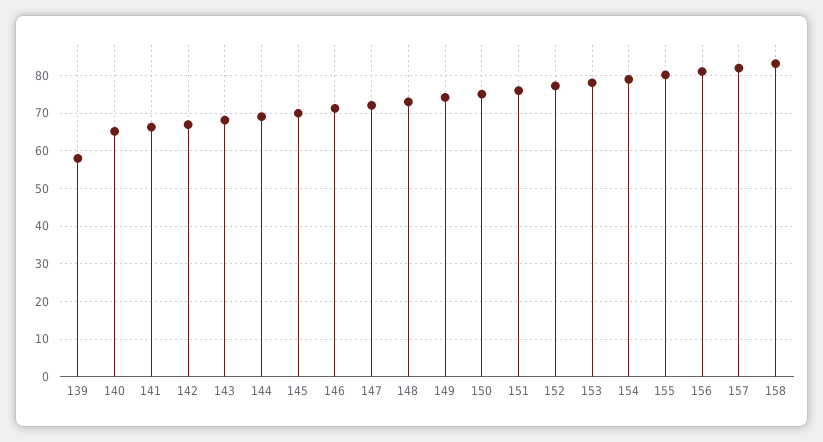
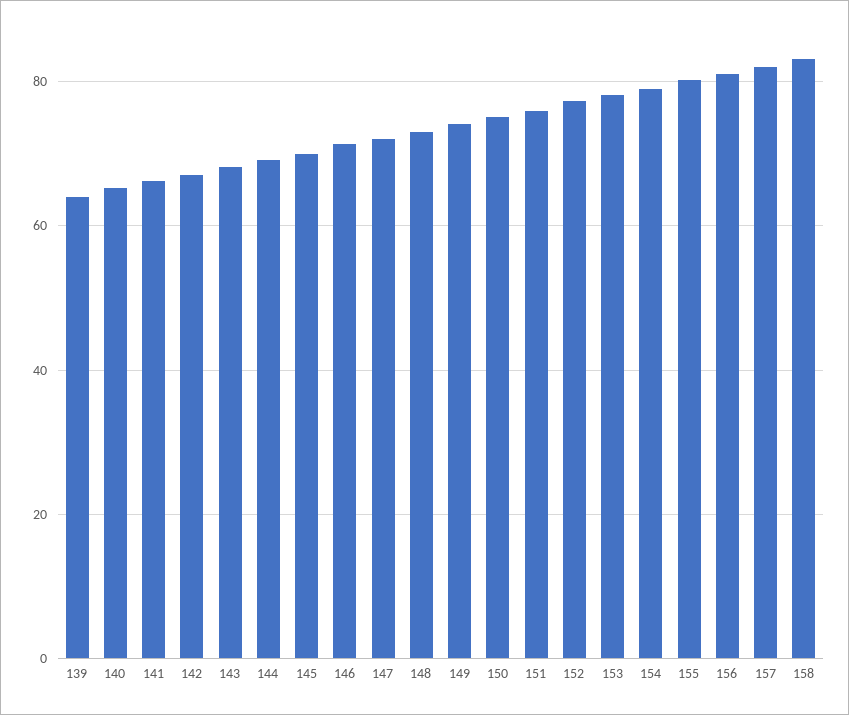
  {
-   "139": 58,
+   "139": 64,
    "140": 66,
    "141": 66,
    "142": 68,
    "143": 68,
    "144": 70,
    "145": 70,
    "146": 72,
    "147": 72,
    "148": 74,
    "149": 74,
    "150": 76,
    "151": 76,
    "152": 78,
    "153": 78,
    "154": 80,
    "155": 80,
    "156": 82,
    "157": 82,
    "158": 84
  }

